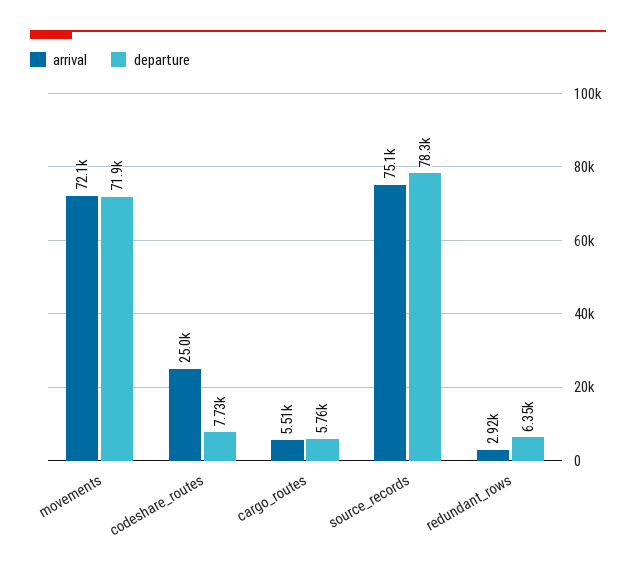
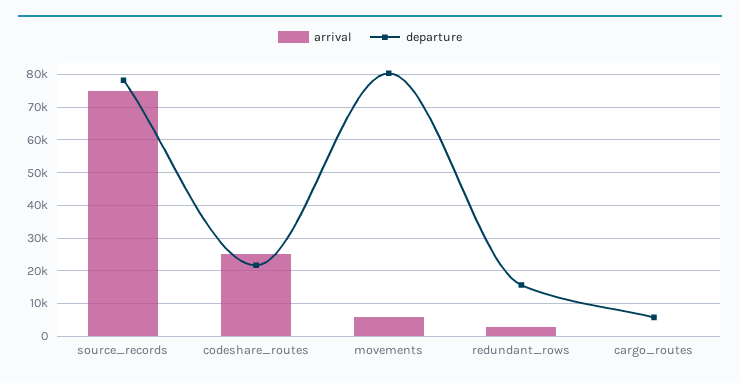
  {
    "arrival": {
-     "movements": 72100,
+     "movements": 6000,
      "codeshare_routes": 25000,
-     "cargo_routes": 5510,
+     "cargo_routes": 0,
      "source_records": 75100,
      "redundant_rows": 2920
    },
    "departure": {
-     "movements": 71900,
+     "movements": 80000,
-     "codeshare_routes": 7730,
+     "codeshare_routes": 22000,
      "cargo_routes": 5760,
      "source_records": 78300,
-     "redundant_rows": 6350
+     "redundant_rows": 16000
    }
  }

